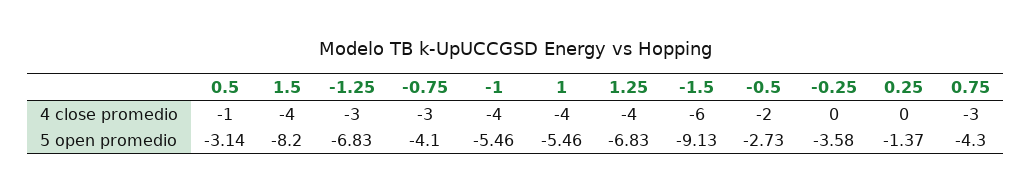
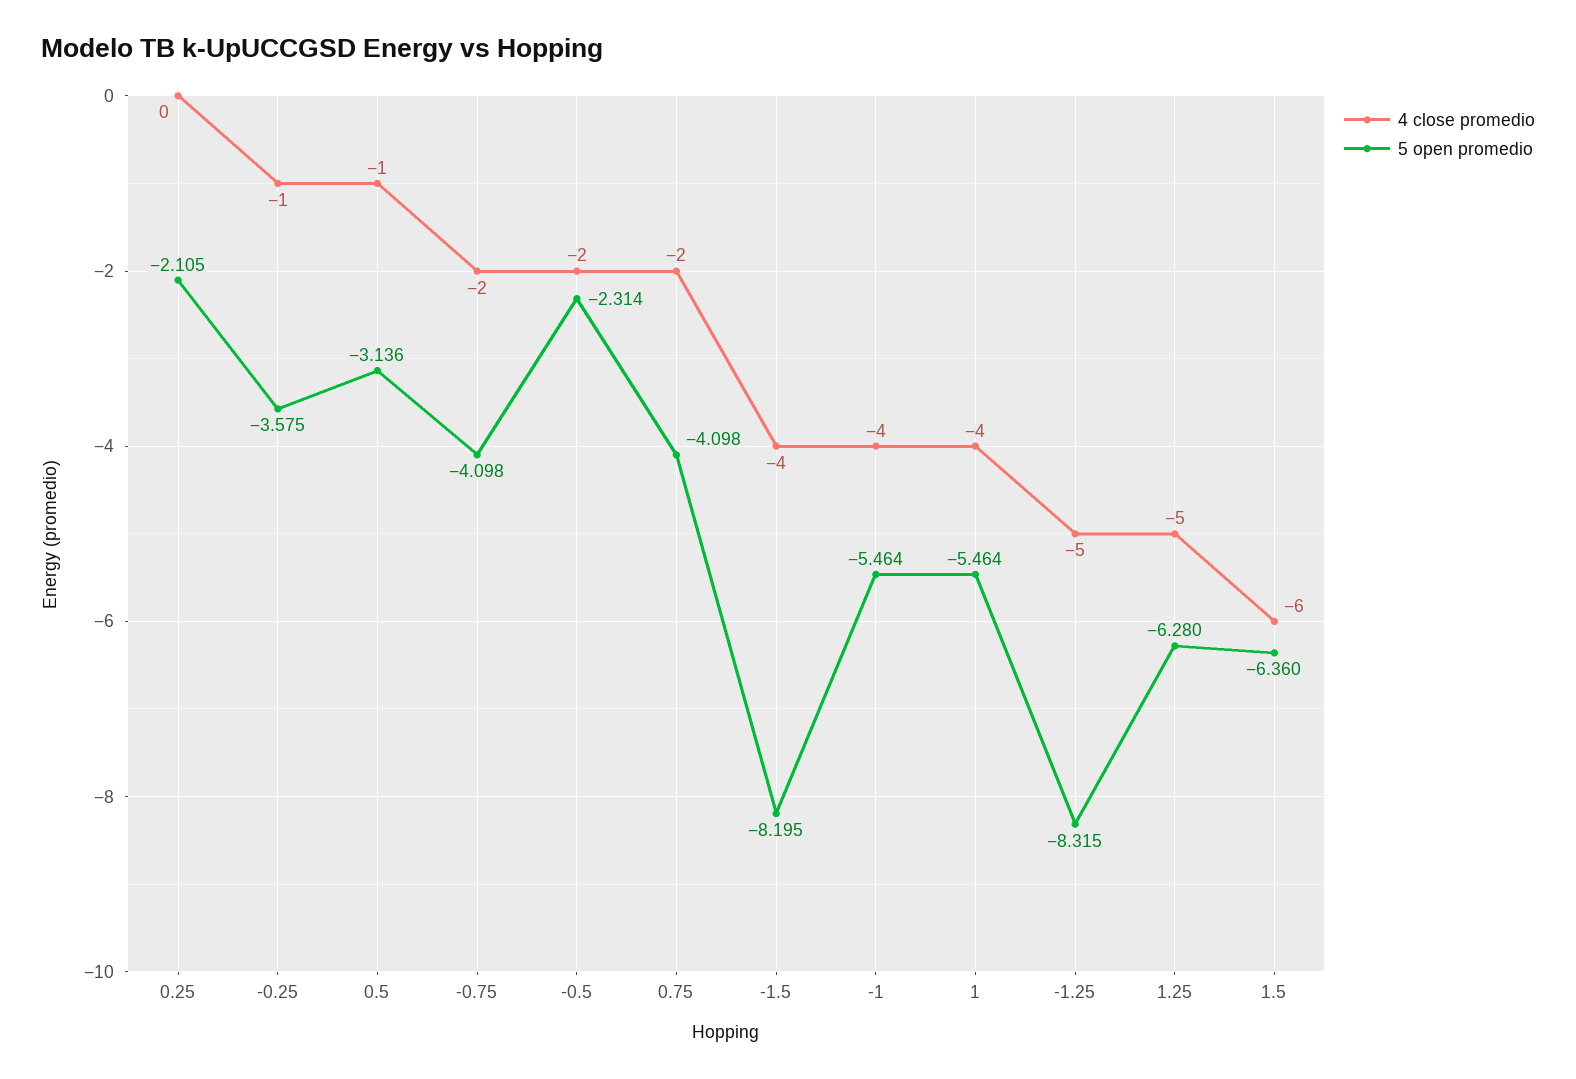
  {
    "4 close promedio": {
      "0.5": -1,
-     "1.5": -4,
+     "1.5": -6,
-     "-1.25": -3,
+     "-1.25": -5,
-     "-0.75": -3,
+     "-0.75": -2,
      "-1": -4,
      "1": -4,
-     "1.25": -4,
+     "1.25": -5,
-     "-1.5": -6,
+     "-1.5": -4,
      "-0.5": -2,
-     "-0.25": 0,
+     "-0.25": -1,
      "0.25": 0,
-     "0.75": -3
+     "0.75": -2
    },
    "5 open promedio": {
      "0.5": -3.136,
-     "1.5": -8.2,
+     "1.5": -6.36,
-     "-1.25": -6.83,
+     "-1.25": -8.315,
      "-0.75": -4.098,
      "-1": -5.464,
      "1": -5.464,
-     "1.25": -6.83,
+     "1.25": -6.28,
-     "-1.5": -9.13,
+     "-1.5": -8.195,
-     "-0.5": -2.73,
+     "-0.5": -2.314,
      "-0.25": -3.575,
-     "0.25": -1.37,
+     "0.25": -2.105,
-     "0.75": -4.3
+     "0.75": -4.098
    }
  }

